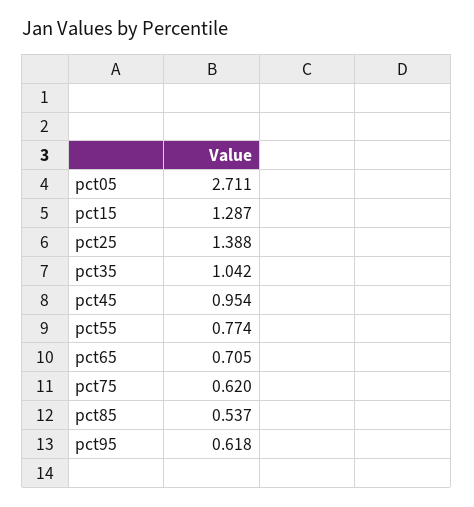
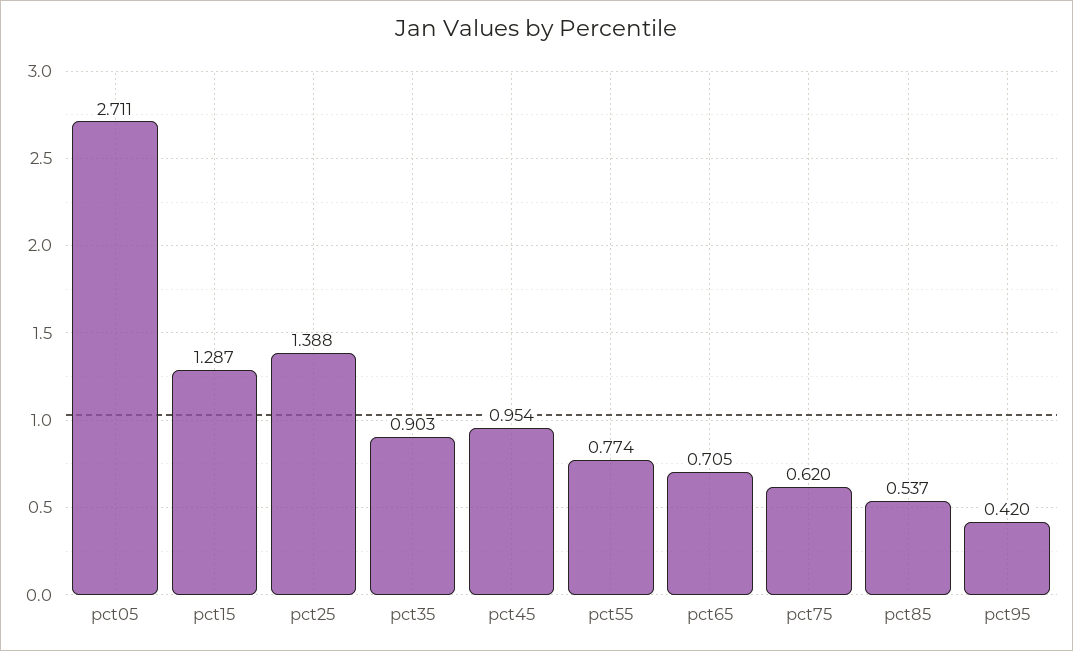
  {
    "pct05": 2.711,
    "pct15": 1.287,
    "pct25": 1.388,
-   "pct35": 1.042,
+   "pct35": 0.903,
    "pct45": 0.954,
    "pct55": 0.774,
    "pct65": 0.705,
    "pct75": 0.62,
    "pct85": 0.537,
-   "pct95": 0.618
+   "pct95": 0.42
  }

